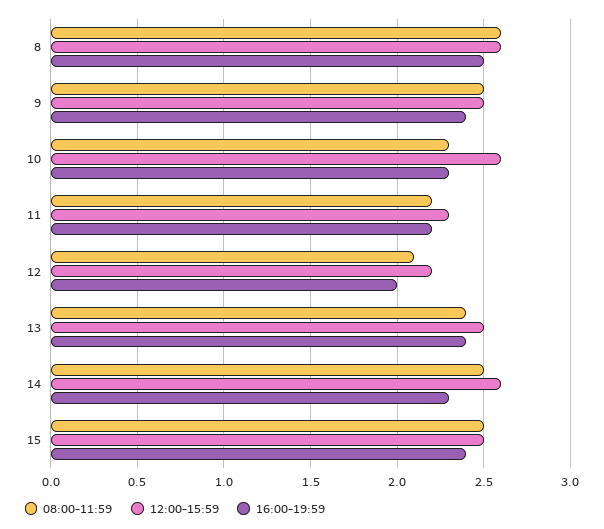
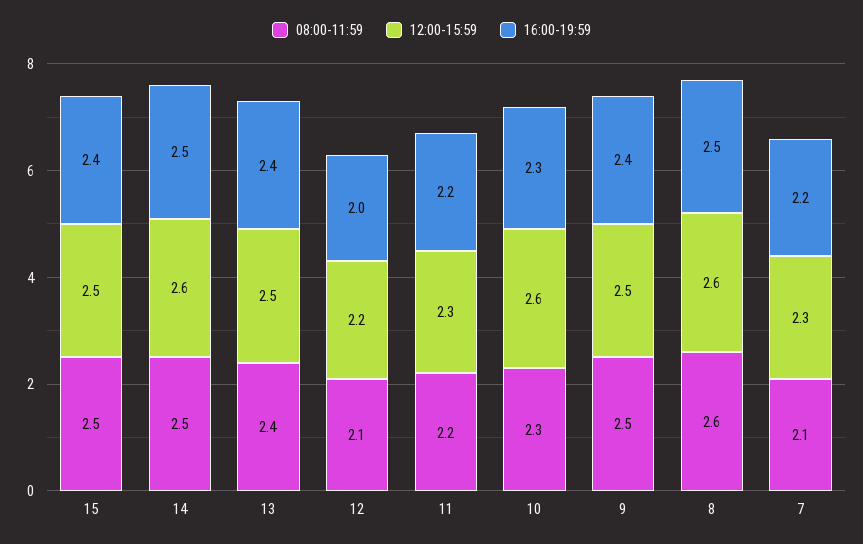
  {
    "08:00-11:59": {
      "8": 2.6,
      "9": 2.5,
      "10": 2.3,
      "11": 2.2,
      "12": 2.1,
      "13": 2.4,
      "14": 2.5,
-     "15": 2.5
+     "15": 2.5,
+     "7": 2.1
    },
    "12:00-15:59": {
      "8": 2.6,
      "9": 2.5,
      "10": 2.6,
      "11": 2.3,
      "12": 2.2,
      "13": 2.5,
      "14": 2.6,
-     "15": 2.5
+     "15": 2.5,
+     "7": 2.3
    },
    "16:00-19:59": {
      "8": 2.5,
      "9": 2.4,
      "10": 2.3,
      "11": 2.2,
      "12": 2,
      "13": 2.4,
-     "14": 2.3,
+     "14": 2.5,
-     "15": 2.4
+     "15": 2.4,
+     "7": 2.2
    }
  }

